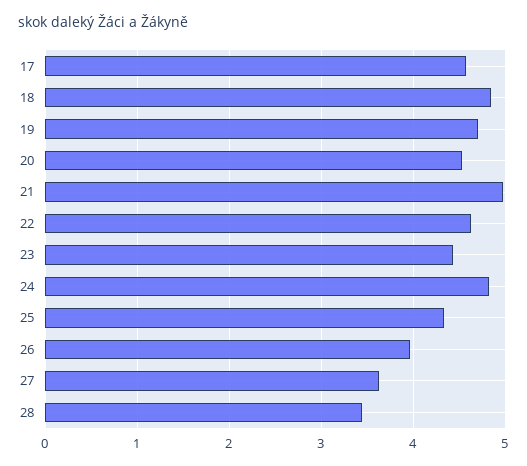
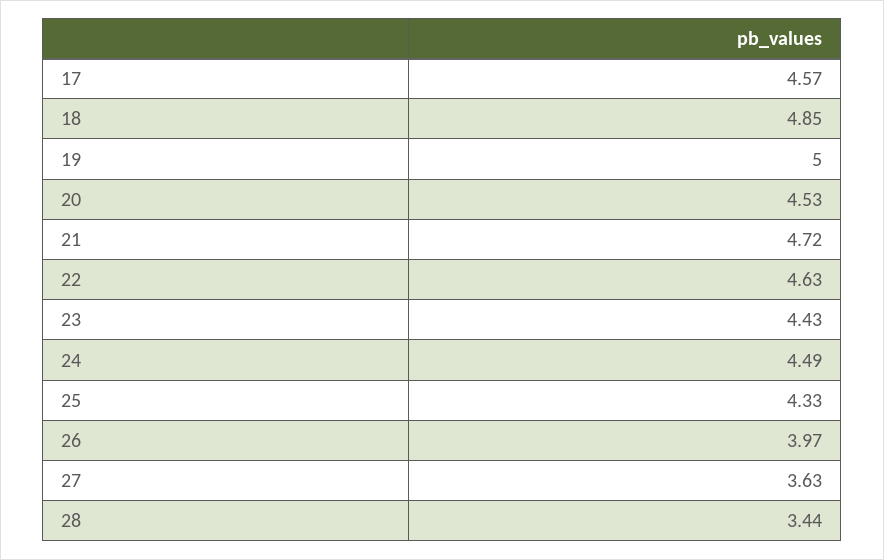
  {
    "17": 4.57,
    "18": 4.85,
-   "19": 4.7,
+   "19": 5,
    "20": 4.53,
-   "21": 5,
+   "21": 4.72,
    "22": 4.63,
    "23": 4.43,
-   "24": 4.8,
+   "24": 4.49,
    "25": 4.33,
    "26": 3.97,
    "27": 3.63,
    "28": 3.44
  }

